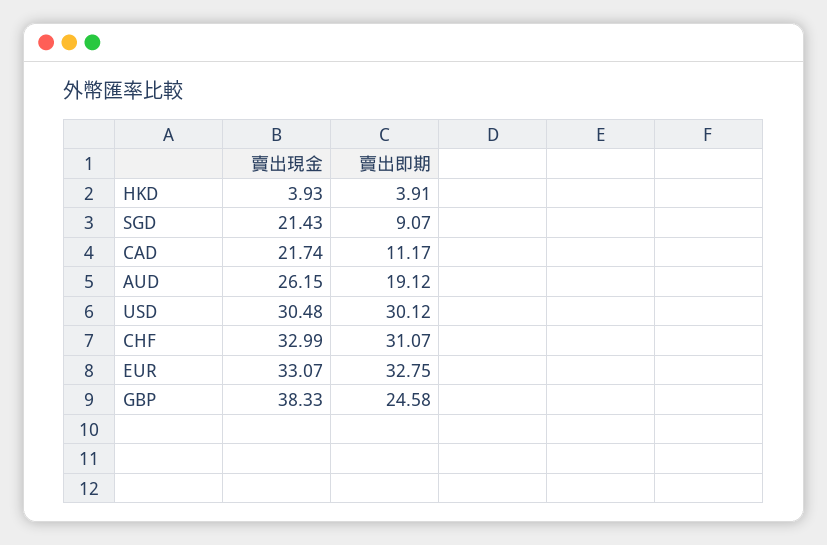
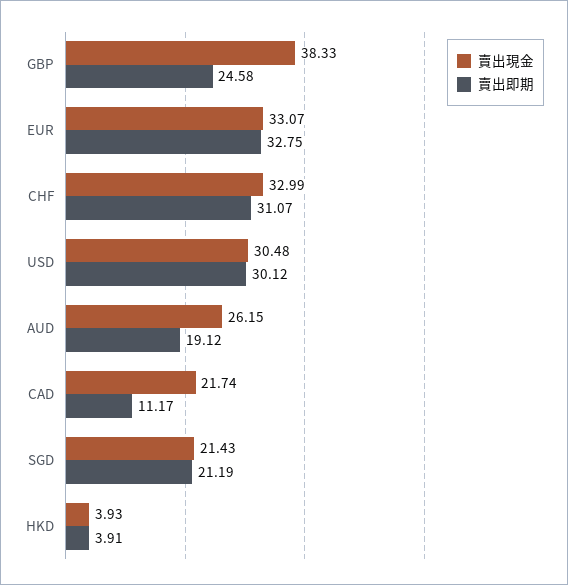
  {
    "賣出現金": {
      "HKD": 3.93,
      "SGD": 21.43,
      "CAD": 21.74,
      "AUD": 26.15,
      "USD": 30.48,
      "CHF": 32.99,
      "EUR": 33.07,
      "GBP": 38.33
    },
    "賣出即期": {
      "HKD": 3.91,
-     "SGD": 9.07,
+     "SGD": 21.19,
      "CAD": 11.17,
      "AUD": 19.12,
      "USD": 30.12,
      "CHF": 31.07,
      "EUR": 32.75,
      "GBP": 24.58
    }
  }

